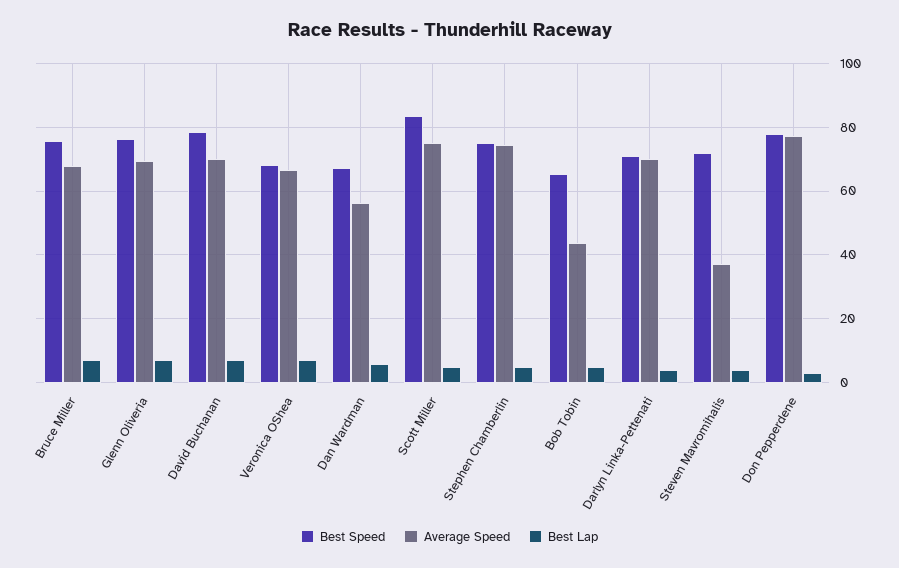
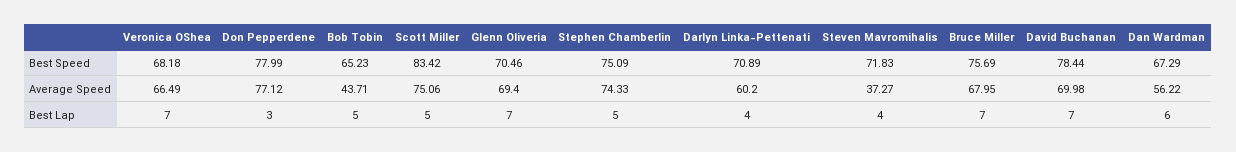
  {
    "Best Speed": {
      "Bruce Miller": 75.69,
-     "Glenn Oliveria": 76,
+     "Glenn Oliveria": 70.46,
      "David Buchanan": 78.44,
      "Veronica OShea": 68.18,
      "Dan Wardman": 67.29,
      "Scott Miller": 83.42,
      "Stephen Chamberlin": 75.09,
      "Bob Tobin": 65.23,
      "Darlyn Linka-Pettenati": 70.89,
      "Steven Mavromihalis": 71.83,
      "Don Pepperdene": 77.99
    },
    "Average Speed": {
      "Bruce Miller": 67.95,
      "Glenn Oliveria": 69.4,
      "David Buchanan": 69.98,
      "Veronica OShea": 66.49,
      "Dan Wardman": 56.22,
      "Scott Miller": 75.06,
      "Stephen Chamberlin": 74.33,
      "Bob Tobin": 43.71,
-     "Darlyn Linka-Pettenati": 70,
+     "Darlyn Linka-Pettenati": 60.2,
      "Steven Mavromihalis": 37.27,
      "Don Pepperdene": 77.12
    },
    "Best Lap": {
      "Bruce Miller": 7,
      "Glenn Oliveria": 7,
      "David Buchanan": 7,
      "Veronica OShea": 7,
      "Dan Wardman": 6,
      "Scott Miller": 5,
      "Stephen Chamberlin": 5,
      "Bob Tobin": 5,
      "Darlyn Linka-Pettenati": 4,
      "Steven Mavromihalis": 4,
      "Don Pepperdene": 3
    }
  }

